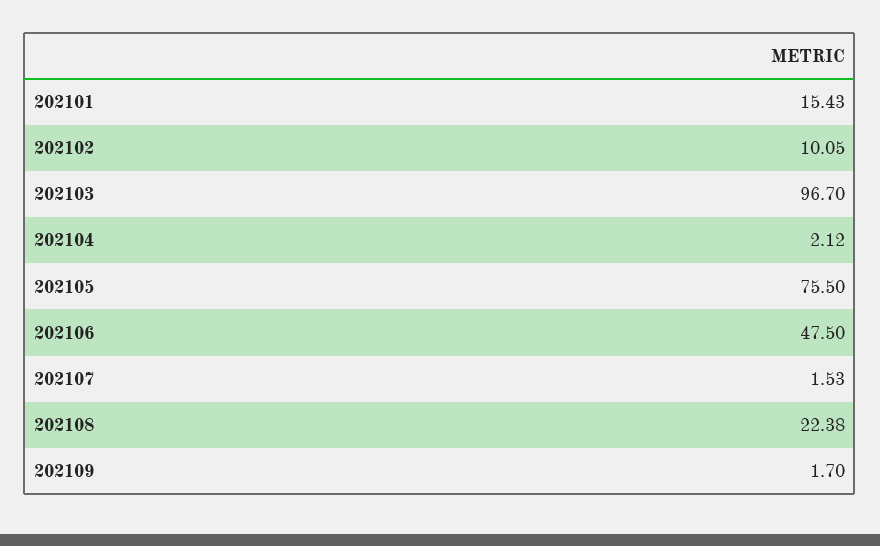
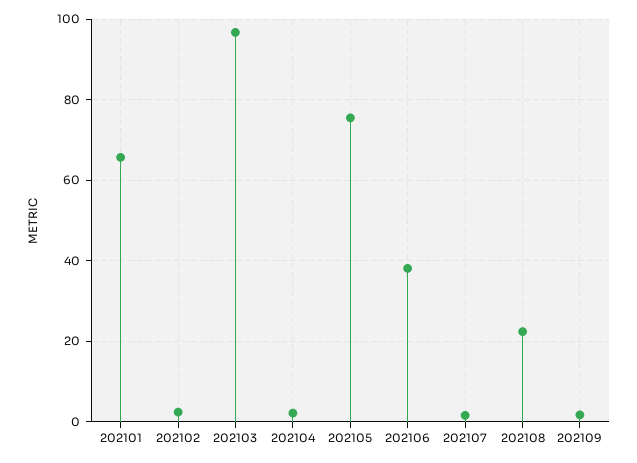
  {
-   "202101": 15.43,
+   "202101": 66,
-   "202102": 10.05,
+   "202102": 2,
    "202103": 96.7,
    "202104": 2.12,
    "202105": 75.5,
-   "202106": 47.5,
+   "202106": 38,
    "202107": 1.53,
    "202108": 22.38,
    "202109": 1.7
  }

